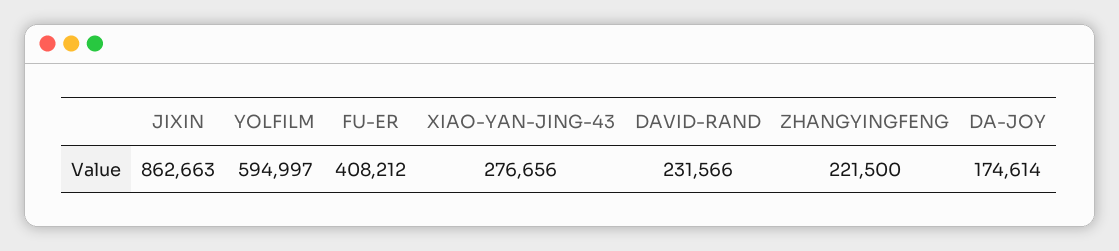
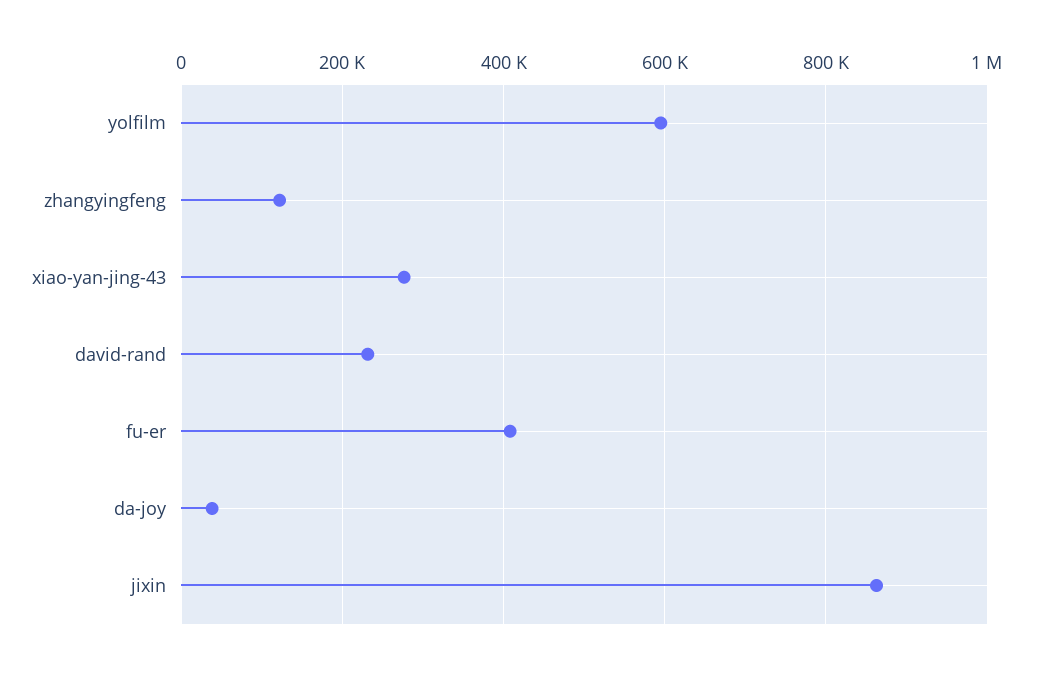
  {
    "JIXIN": 862663,
    "YOLFILM": 594997,
    "FU-ER": 408212,
    "XIAO-YAN-JING-43": 276656,
    "DAVID-RAND": 231566,
-   "ZHANGYINGFENG": 221500,
+   "ZHANGYINGFENG": 120000,
-   "DA-JOY": 174614
+   "DA-JOY": 40000
  }

